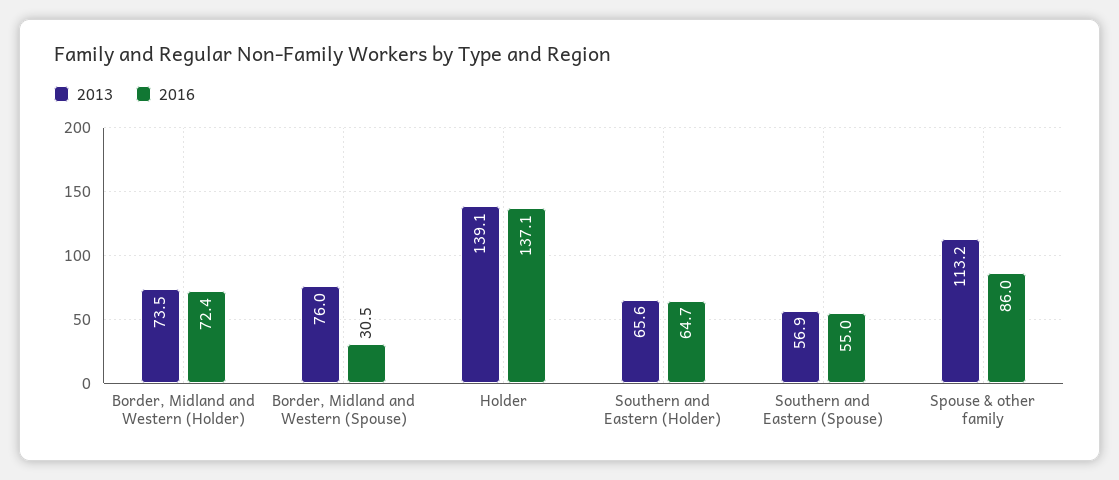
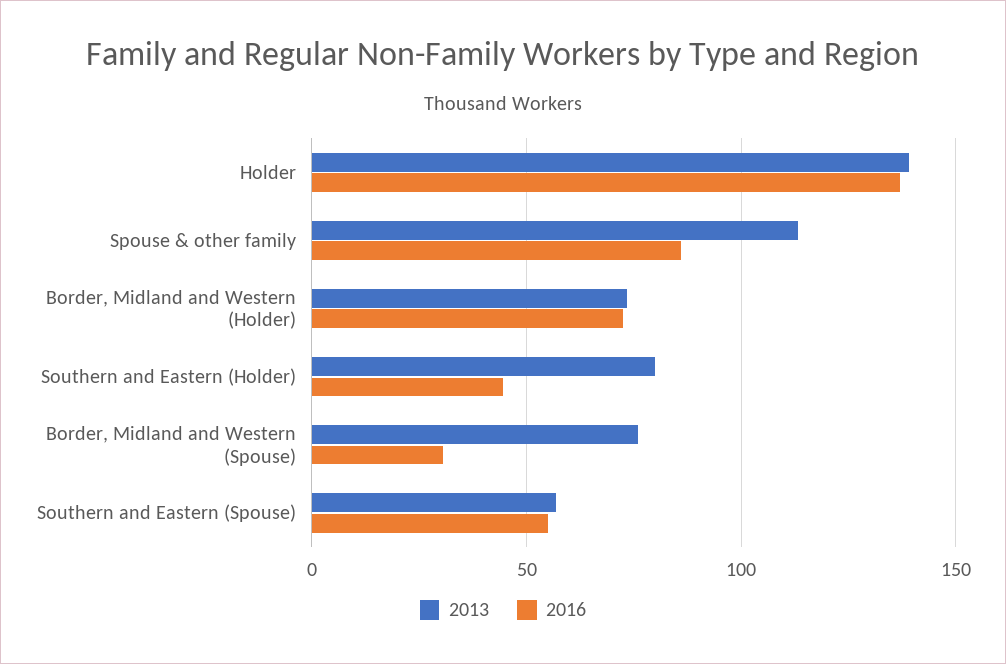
  {
    "2013": {
      "Border, Midland and Western (Holder)": 73.5,
      "Border, Midland and Western (Spouse)": 76,
      "Holder": 139.1,
-     "Southern and Eastern (Holder)": 65.6,
+     "Southern and Eastern (Holder)": 80,
      "Southern and Eastern (Spouse)": 56.9,
      "Spouse & other family": 113.2
    },
    "2016": {
      "Border, Midland and Western (Holder)": 72.4,
      "Border, Midland and Western (Spouse)": 30.5,
      "Holder": 137.1,
-     "Southern and Eastern (Holder)": 64.7,
+     "Southern and Eastern (Holder)": 45,
      "Southern and Eastern (Spouse)": 55,
      "Spouse & other family": 86
    }
  }

